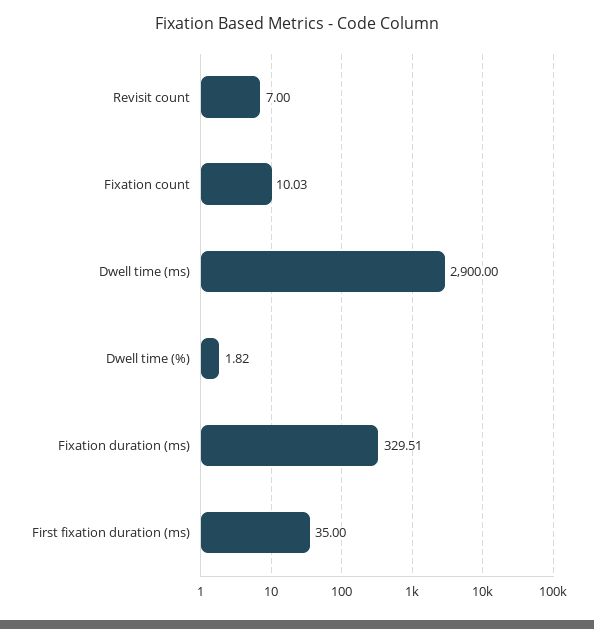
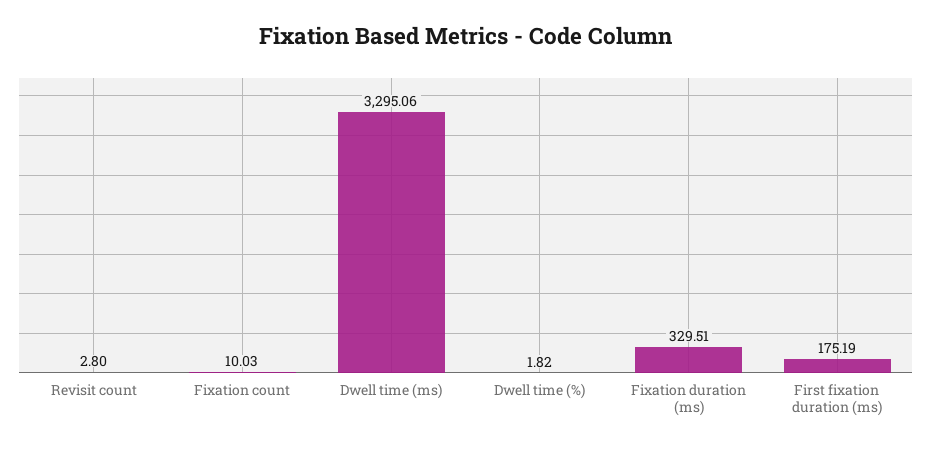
  {
-   "Revisit count": 7,
+   "Revisit count": 2.8,
    "Fixation count": 10.03,
-   "Dwell time (ms)": 2900,
+   "Dwell time (ms)": 3295.06,
    "Dwell time (%)": 1.82,
    "Fixation duration (ms)": 329.51,
-   "First fixation duration (ms)": 35
+   "First fixation duration (ms)": 175.19
  }

